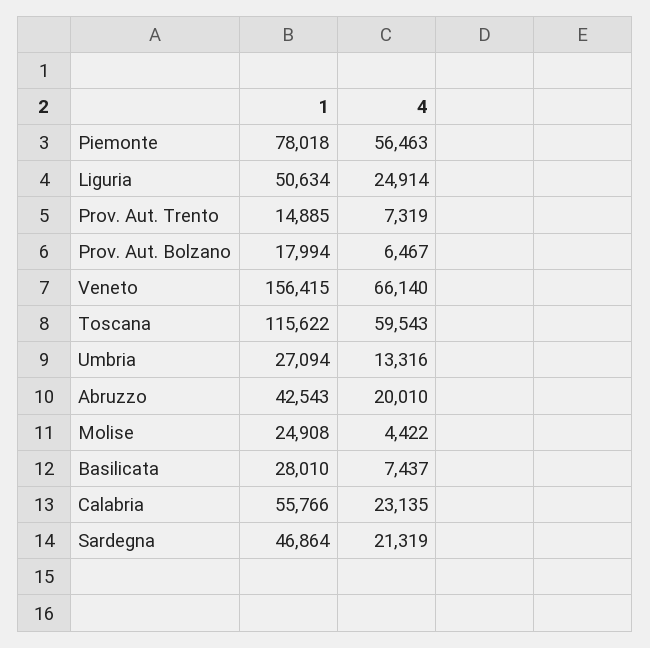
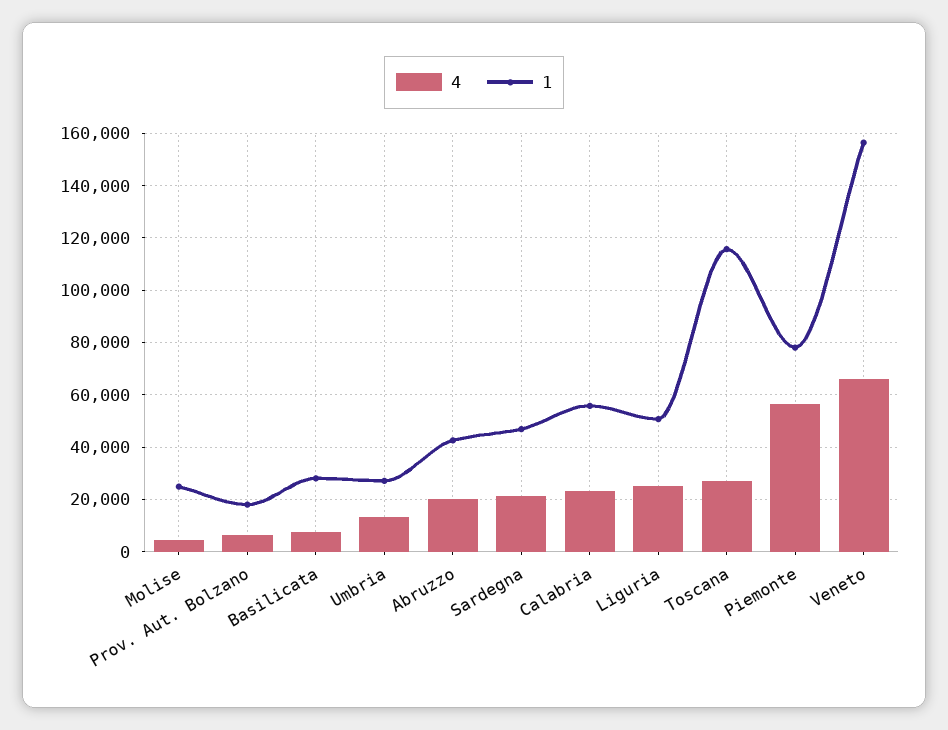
  {
    "1": {
      "Piemonte": 78018,
      "Liguria": 50634,
-     "Prov. Aut. Trento": 14885,
      "Prov. Aut. Bolzano": 17994,
      "Veneto": 156415,
      "Toscana": 115622,
      "Umbria": 27094,
      "Abruzzo": 42543,
      "Molise": 24908,
      "Basilicata": 28010,
      "Calabria": 55766,
      "Sardegna": 46864
    },
    "4": {
      "Piemonte": 56463,
      "Liguria": 24914,
-     "Prov. Aut. Trento": 7319,
      "Prov. Aut. Bolzano": 6467,
      "Veneto": 66140,
-     "Toscana": 59543,
+     "Toscana": 27500,
      "Umbria": 13316,
      "Abruzzo": 20010,
      "Molise": 4422,
      "Basilicata": 7437,
      "Calabria": 23135,
      "Sardegna": 21319
    }
  }

